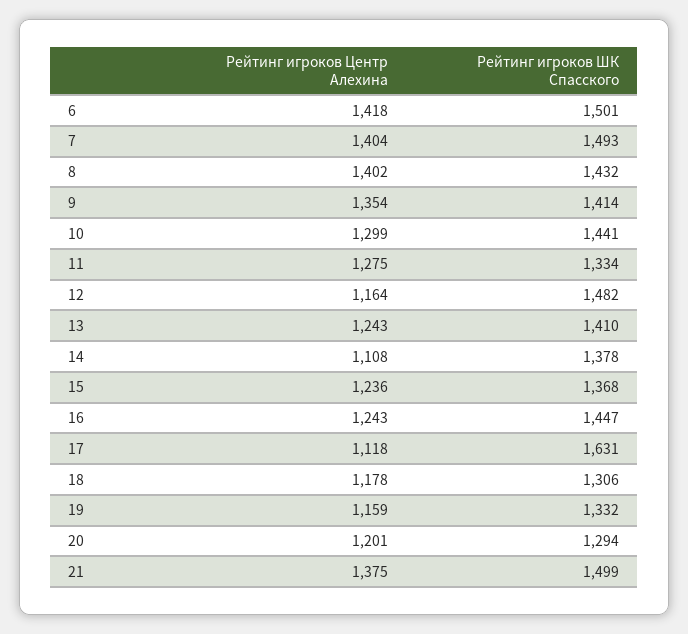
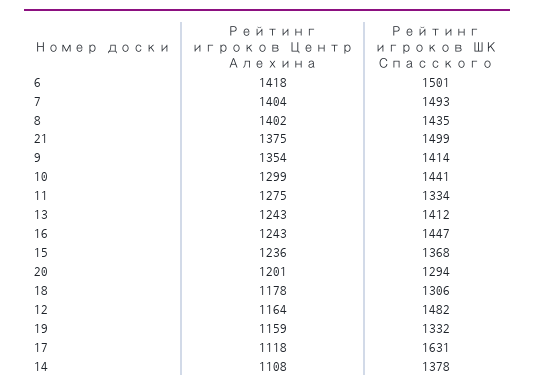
  {
    "Рейтинг игроков Центр Алехина": {
      "6": 1418,
      "7": 1404,
      "8": 1402,
      "9": 1354,
      "10": 1299,
      "11": 1275,
      "12": 1164,
      "13": 1243,
      "14": 1108,
      "15": 1236,
      "16": 1243,
      "17": 1118,
      "18": 1178,
      "19": 1159,
      "20": 1201,
      "21": 1375
    },
    "Рейтинг игроков ШК Спасского": {
      "6": 1501,
      "7": 1493,
-     "8": 1432,
+     "8": 1435,
      "9": 1414,
      "10": 1441,
      "11": 1334,
      "12": 1482,
-     "13": 1410,
+     "13": 1412,
      "14": 1378,
      "15": 1368,
      "16": 1447,
      "17": 1631,
      "18": 1306,
      "19": 1332,
      "20": 1294,
      "21": 1499
    }
  }

